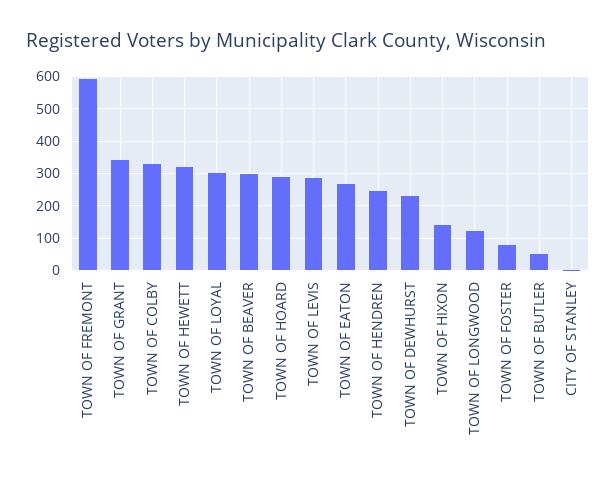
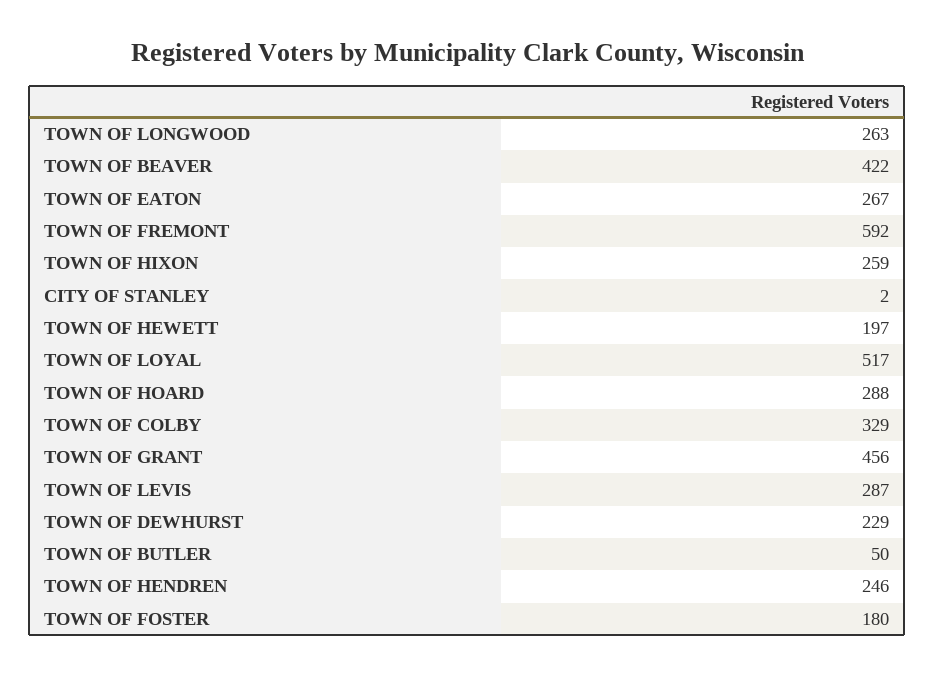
  {
    "TOWN OF FREMONT": 592,
-   "TOWN OF GRANT": 340,
+   "TOWN OF GRANT": 456,
    "TOWN OF COLBY": 329,
-   "TOWN OF HEWETT": 320,
+   "TOWN OF HEWETT": 197,
-   "TOWN OF LOYAL": 300,
+   "TOWN OF LOYAL": 517,
-   "TOWN OF BEAVER": 300,
+   "TOWN OF BEAVER": 422,
    "TOWN OF HOARD": 288,
    "TOWN OF LEVIS": 287,
    "TOWN OF EATON": 267,
    "TOWN OF HENDREN": 246,
    "TOWN OF DEWHURST": 229,
-   "TOWN OF HIXON": 140,
+   "TOWN OF HIXON": 259,
-   "TOWN OF LONGWOOD": 120,
+   "TOWN OF LONGWOOD": 263,
-   "TOWN OF FOSTER": 80,
+   "TOWN OF FOSTER": 180,
    "TOWN OF BUTLER": 50,
    "CITY OF STANLEY": 2
  }

